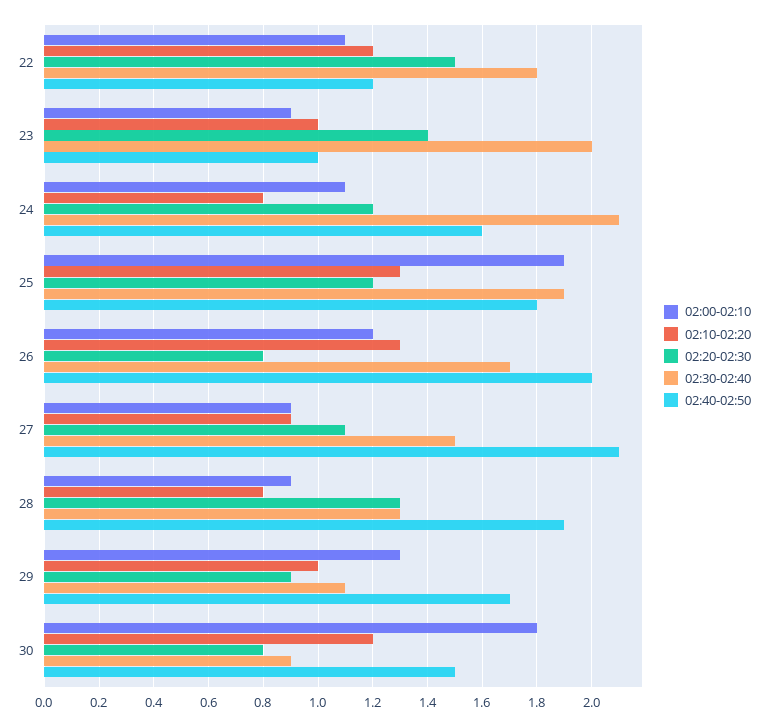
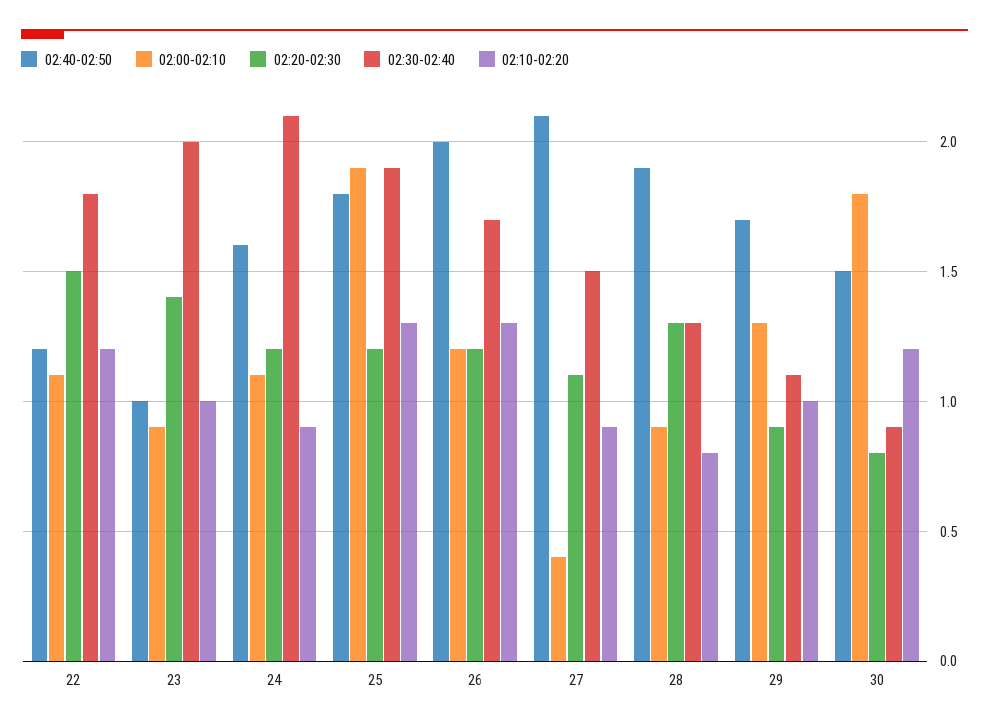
  {
    "02:00-02:10": {
      "22": 1.1,
      "23": 0.9,
      "24": 1.1,
      "25": 1.9,
      "26": 1.2,
-     "27": 0.9,
+     "27": 0.4,
      "28": 0.9,
      "29": 1.3,
      "30": 1.8
    },
    "02:10-02:20": {
      "22": 1.2,
      "23": 1,
-     "24": 0.8,
+     "24": 0.9,
      "25": 1.3,
      "26": 1.3,
      "27": 0.9,
      "28": 0.8,
      "29": 1,
      "30": 1.2
    },
    "02:20-02:30": {
      "22": 1.5,
      "23": 1.4,
      "24": 1.2,
      "25": 1.2,
-     "26": 0.8,
+     "26": 1.2,
      "27": 1.1,
      "28": 1.3,
      "29": 0.9,
      "30": 0.8
    },
    "02:30-02:40": {
      "22": 1.8,
      "23": 2,
      "24": 2.1,
      "25": 1.9,
      "26": 1.7,
      "27": 1.5,
      "28": 1.3,
      "29": 1.1,
      "30": 0.9
    },
    "02:40-02:50": {
      "22": 1.2,
      "23": 1,
      "24": 1.6,
      "25": 1.8,
      "26": 2,
      "27": 2.1,
      "28": 1.9,
      "29": 1.7,
      "30": 1.5
    }
  }

